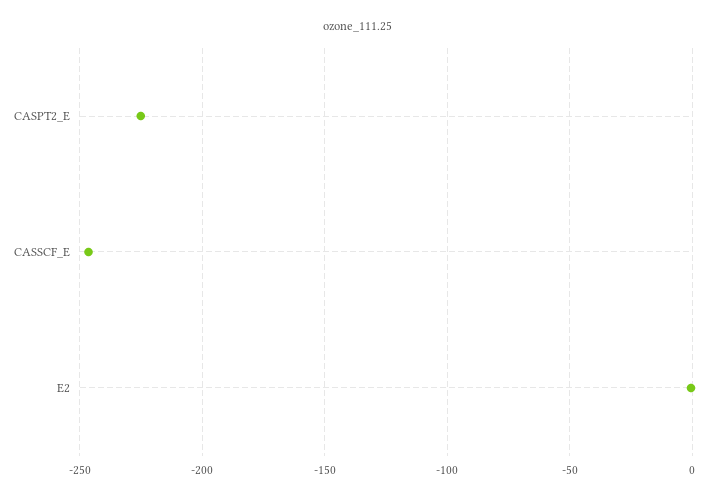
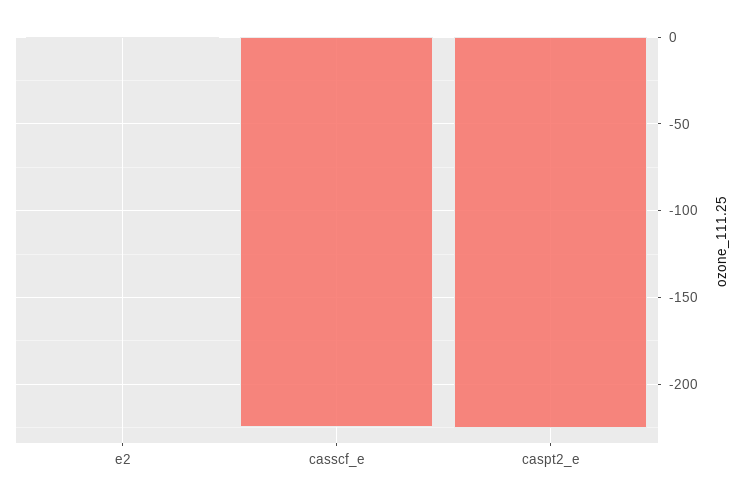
  {
    "CASPT2_E": -225,
-   "CASSCF_E": -245,
+   "CASSCF_E": -225,
    "E2": 0
  }

